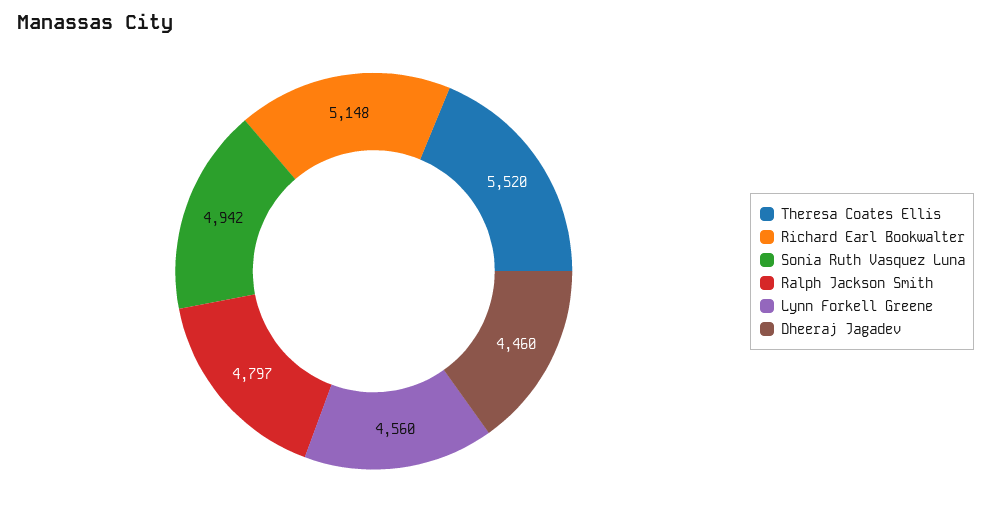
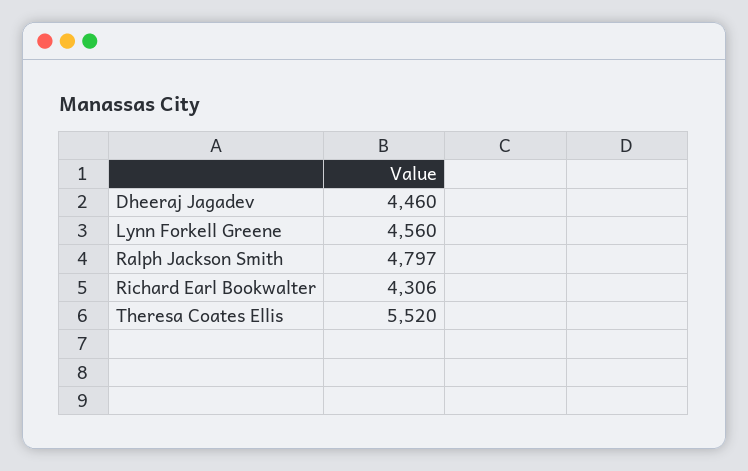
  {
    "Theresa Coates Ellis": 5520,
-   "Richard Earl Bookwalter": 5148,
+   "Richard Earl Bookwalter": 4306,
-   "Sonia Ruth Vasquez Luna": 4942,
    "Ralph Jackson Smith": 4797,
    "Lynn Forkell Greene": 4560,
    "Dheeraj Jagadev": 4460
  }

